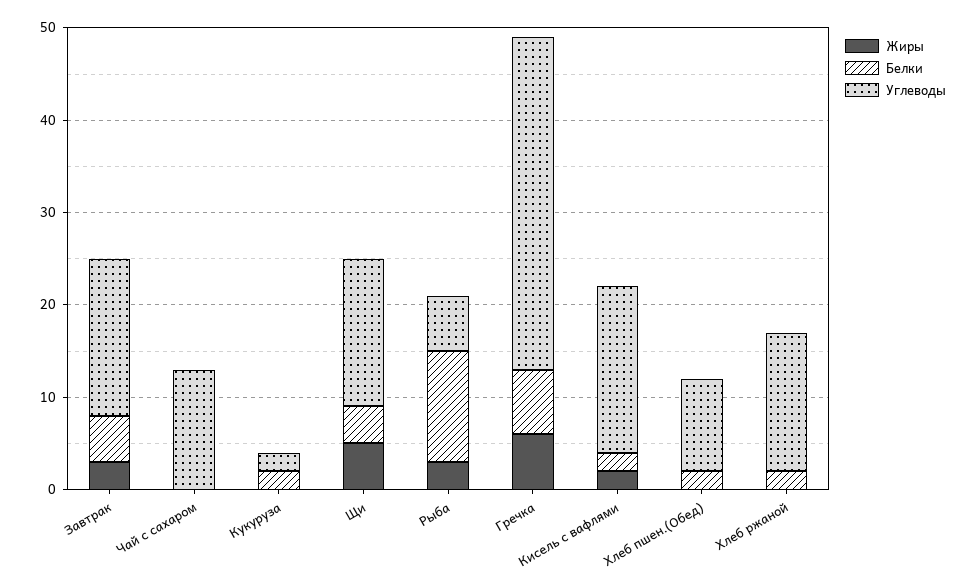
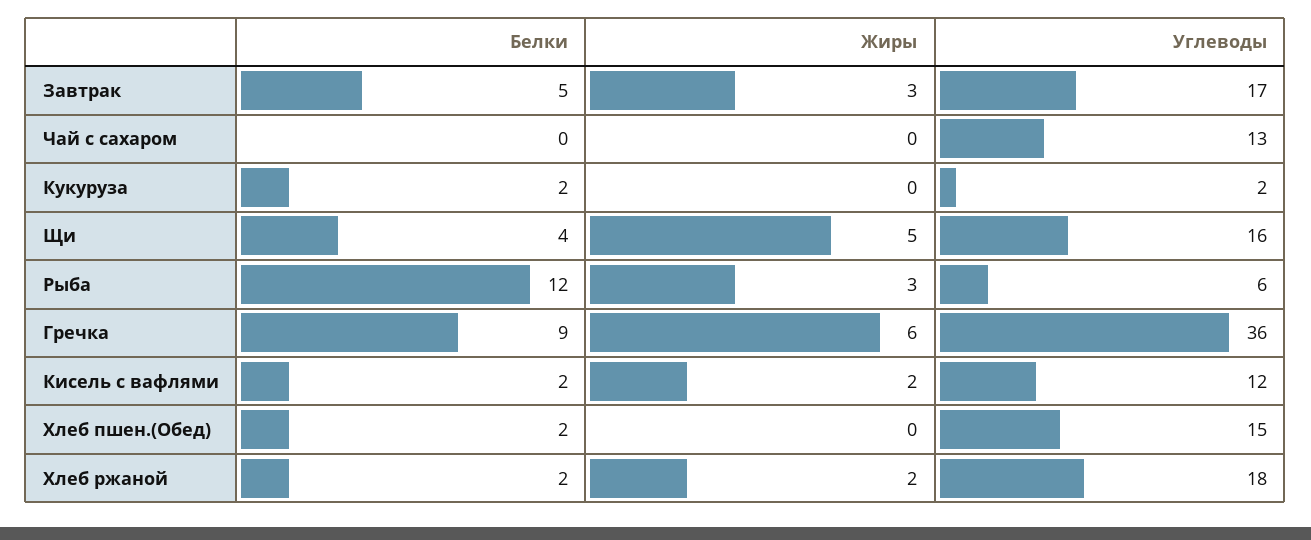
  {
    "Жиры": {
      "Завтрак": 3,
      "Чай с сахаром": 0,
      "Кукуруза": 0,
      "Щи": 5,
      "Рыба": 3,
      "Гречка": 6,
      "Кисель с вафлями": 2,
      "Хлеб пшен.(Обед)": 0,
-     "Хлеб ржаной": 0
+     "Хлеб ржаной": 2
    },
    "Белки": {
      "Завтрак": 5,
      "Чай с сахаром": 0,
      "Кукуруза": 2,
      "Щи": 4,
      "Рыба": 12,
-     "Гречка": 7,
+     "Гречка": 9,
      "Кисель с вафлями": 2,
      "Хлеб пшен.(Обед)": 2,
      "Хлеб ржаной": 2
    },
    "Углеводы": {
      "Завтрак": 17,
      "Чай с сахаром": 13,
      "Кукуруза": 2,
      "Щи": 16,
      "Рыба": 6,
      "Гречка": 36,
-     "Кисель с вафлями": 18,
+     "Кисель с вафлями": 12,
-     "Хлеб пшен.(Обед)": 10,
+     "Хлеб пшен.(Обед)": 15,
-     "Хлеб ржаной": 15
+     "Хлеб ржаной": 18
    }
  }

